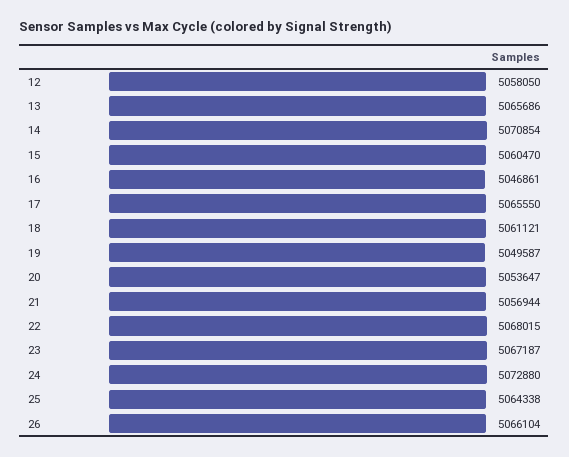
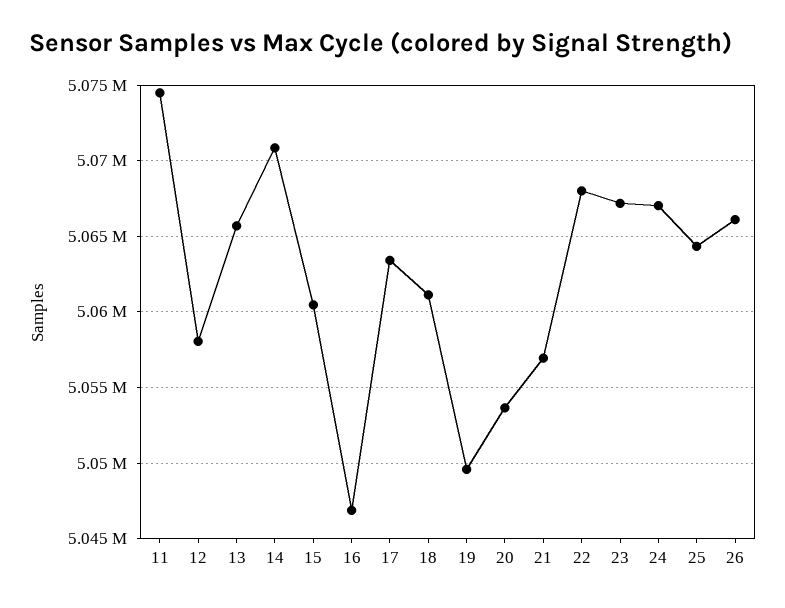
  {
    "12": 5058050,
    "13": 5065686,
    "14": 5070854,
    "15": 5060470,
    "16": 5046861,
-   "17": 5065550,
+   "17": 5063500,
    "18": 5061121,
    "19": 5049587,
    "20": 5053647,
    "21": 5056944,
    "22": 5068015,
    "23": 5067187,
-   "24": 5072880,
+   "24": 5067000,
    "25": 5064338,
-   "26": 5066104
+   "26": 5066104,
+   "11": 5074500
  }

